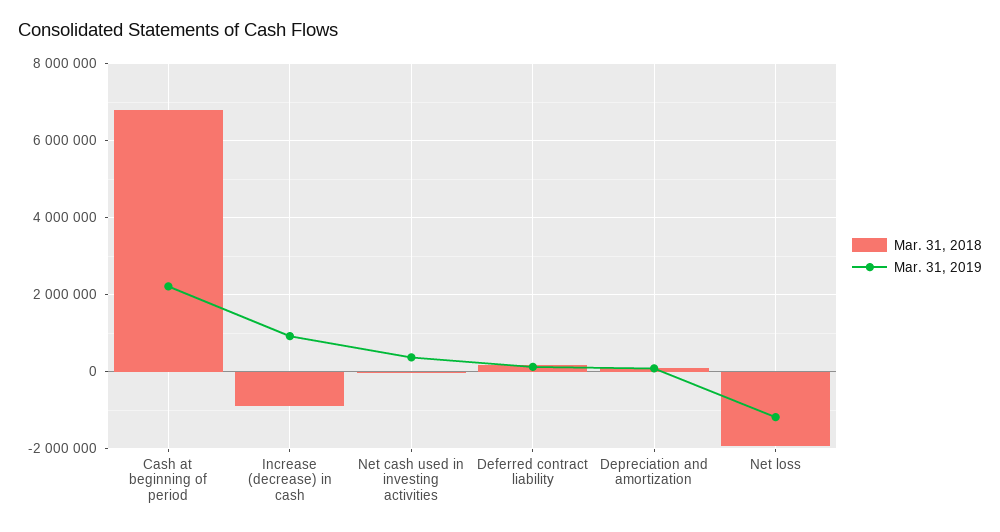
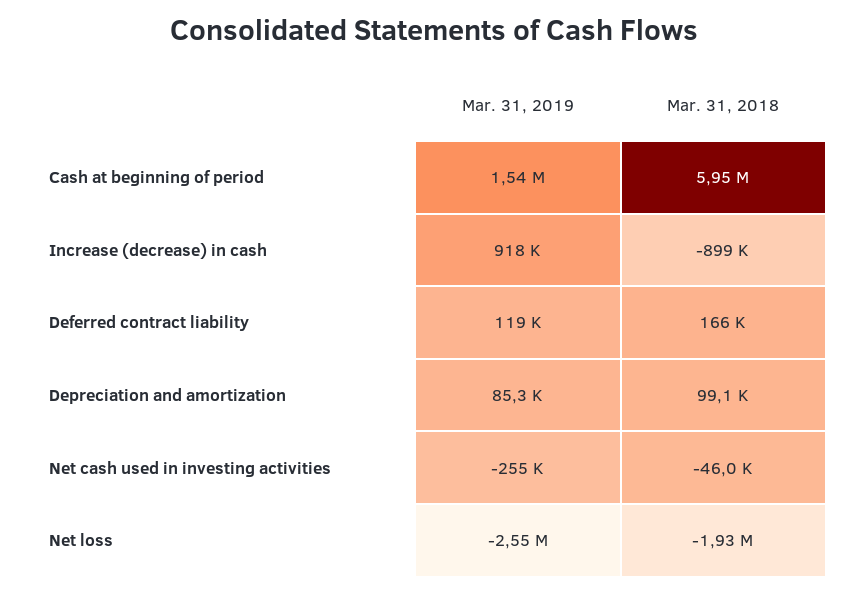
  {
    "Mar. 31, 2018": {
-     "Cash at beginning of period": 6800000,
+     "Cash at beginning of period": 5950000,
      "Increase (decrease) in cash": -899000,
      "Net cash used in investing activities": -46000,
      "Deferred contract liability": 166000,
      "Depreciation and amortization": 99100,
      "Net loss": -1930000
    },
    "Mar. 31, 2019": {
-     "Cash at beginning of period": 2200000,
+     "Cash at beginning of period": 1540000,
      "Increase (decrease) in cash": 918000,
-     "Net cash used in investing activities": 400000,
+     "Net cash used in investing activities": -255000,
      "Deferred contract liability": 119000,
      "Depreciation and amortization": 85300,
-     "Net loss": -1200000
+     "Net loss": -2550000
    }
  }

